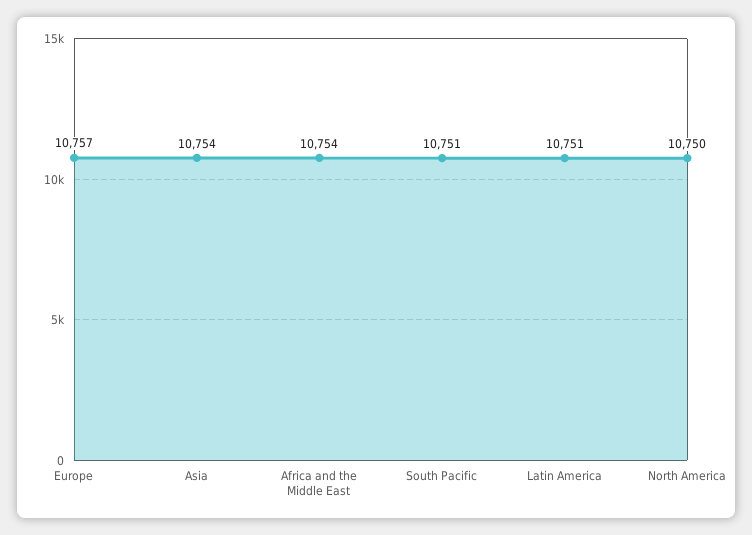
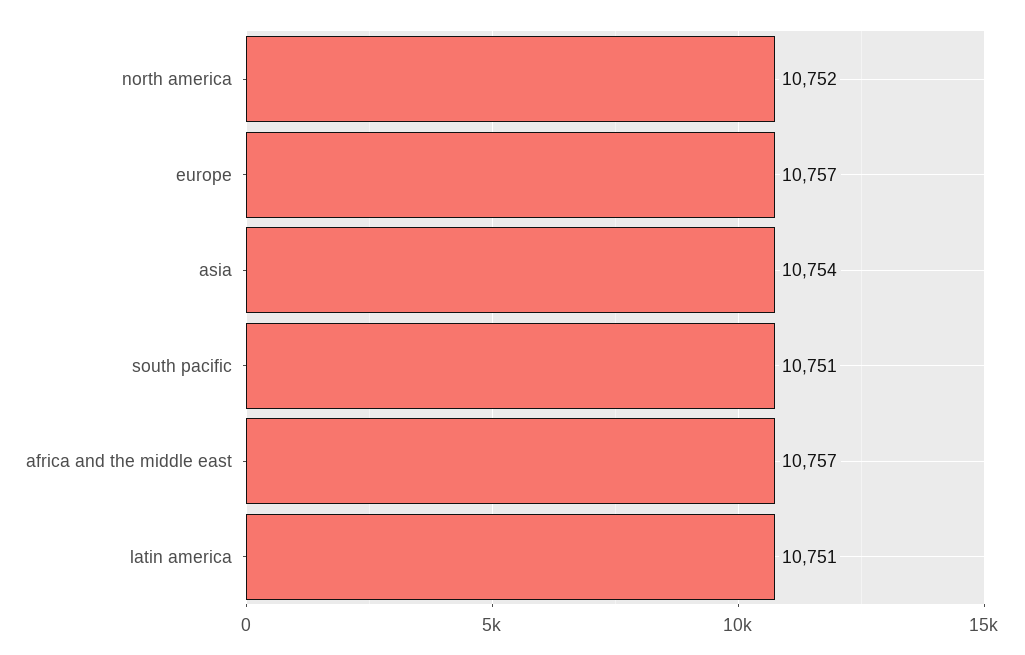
  {
    "Europe": 10757,
    "Asia": 10754,
-   "Africa and the Middle East": 10754,
+   "Africa and the Middle East": 10757,
    "South Pacific": 10751,
    "Latin America": 10751,
-   "North America": 10750
+   "North America": 10752
  }

